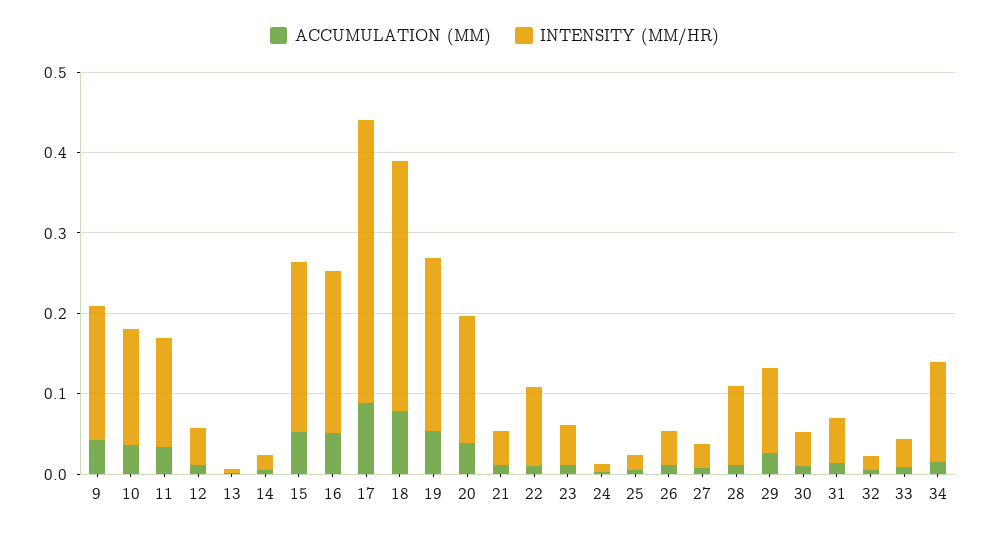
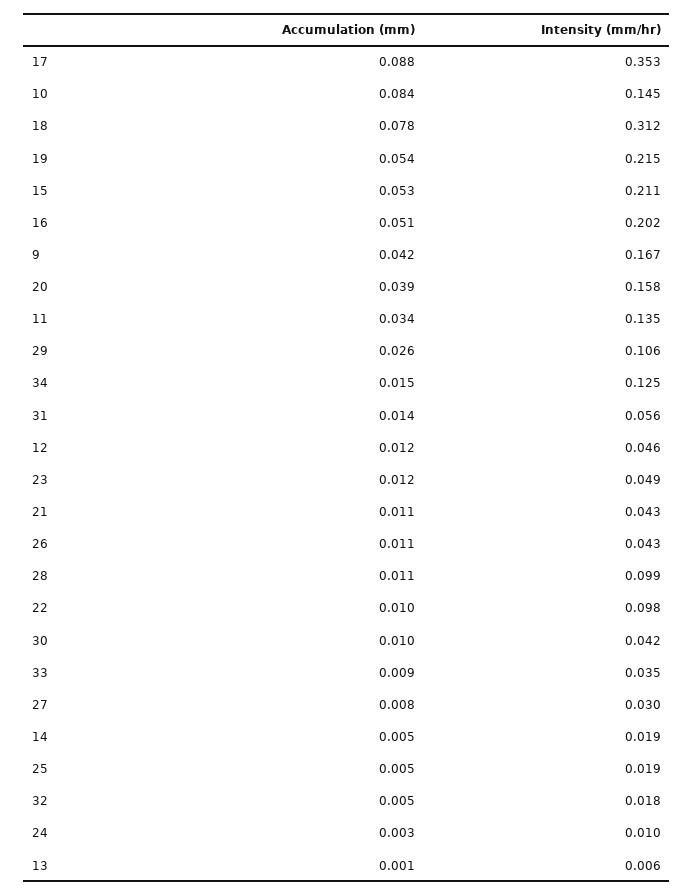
  {
    "ACCUMULATION (MM)": {
      "9": 0.042,
-     "10": 0.04,
+     "10": 0.084,
      "11": 0.034,
      "12": 0.012,
      "13": 0.001,
      "14": 0.005,
      "15": 0.053,
      "16": 0.051,
      "17": 0.088,
      "18": 0.078,
      "19": 0.054,
      "20": 0.039,
      "21": 0.011,
      "22": 0.01,
      "23": 0.012,
      "24": 0.003,
      "25": 0.005,
      "26": 0.011,
      "27": 0.008,
      "28": 0.011,
      "29": 0.026,
      "30": 0.01,
      "31": 0.014,
      "32": 0.005,
      "33": 0.009,
      "34": 0.015
    },
    "INTENSITY (MM/HR)": {
      "9": 0.167,
      "10": 0.145,
      "11": 0.135,
      "12": 0.046,
      "13": 0.006,
      "14": 0.019,
      "15": 0.211,
      "16": 0.202,
      "17": 0.353,
      "18": 0.312,
      "19": 0.215,
      "20": 0.158,
      "21": 0.043,
      "22": 0.098,
      "23": 0.049,
      "24": 0.01,
      "25": 0.019,
      "26": 0.043,
      "27": 0.03,
      "28": 0.099,
      "29": 0.106,
      "30": 0.042,
      "31": 0.056,
      "32": 0.018,
      "33": 0.035,
      "34": 0.125
    }
  }

